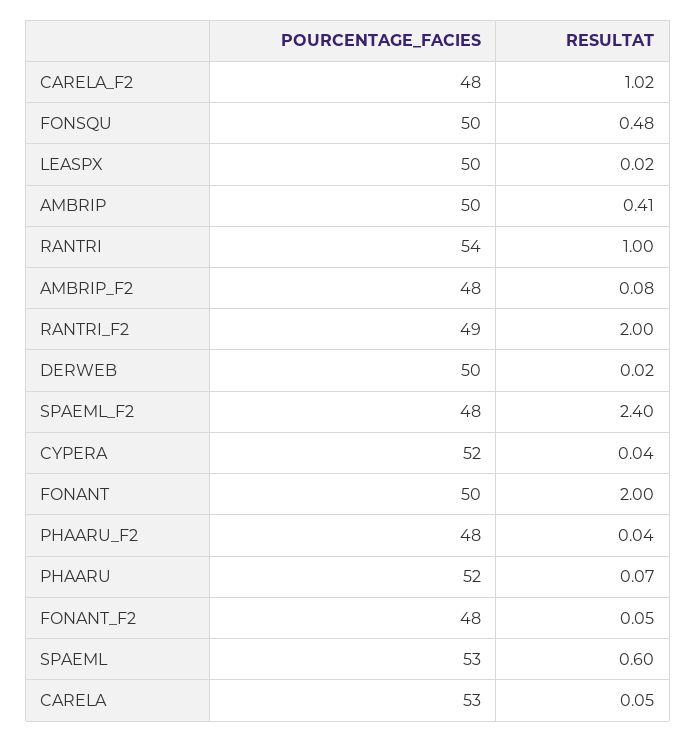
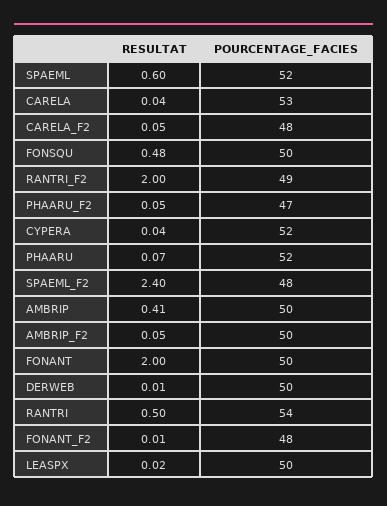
  {
    "POURCENTAGE_FACIES": {
      "CARELA_F2": 48,
      "FONSQU": 50,
      "LEASPX": 50,
      "AMBRIP": 50,
      "RANTRI": 54,
-     "AMBRIP_F2": 48,
+     "AMBRIP_F2": 50,
      "RANTRI_F2": 49,
      "DERWEB": 50,
      "SPAEML_F2": 48,
      "CYPERA": 52,
      "FONANT": 50,
-     "PHAARU_F2": 48,
+     "PHAARU_F2": 47,
      "PHAARU": 52,
      "FONANT_F2": 48,
-     "SPAEML": 53,
+     "SPAEML": 52,
      "CARELA": 53
    },
    "RESULTAT": {
-     "CARELA_F2": 1.02,
+     "CARELA_F2": 0.05,
      "FONSQU": 0.48,
      "LEASPX": 0.02,
      "AMBRIP": 0.41,
-     "RANTRI": 1,
+     "RANTRI": 0.5,
-     "AMBRIP_F2": 0.08,
+     "AMBRIP_F2": 0.05,
      "RANTRI_F2": 2,
-     "DERWEB": 0.02,
+     "DERWEB": 0.01,
      "SPAEML_F2": 2.4,
      "CYPERA": 0.04,
      "FONANT": 2,
-     "PHAARU_F2": 0.04,
+     "PHAARU_F2": 0.05,
      "PHAARU": 0.07,
-     "FONANT_F2": 0.05,
+     "FONANT_F2": 0.01,
      "SPAEML": 0.6,
-     "CARELA": 0.05
+     "CARELA": 0.04
    }
  }

